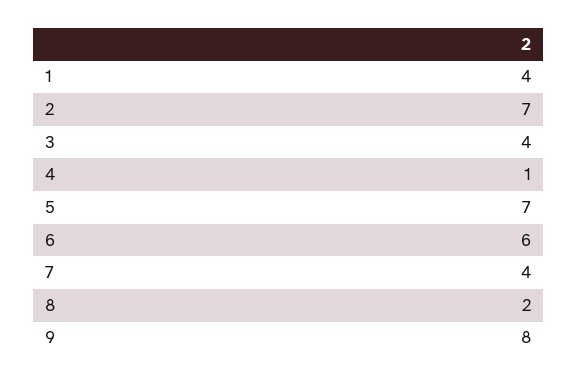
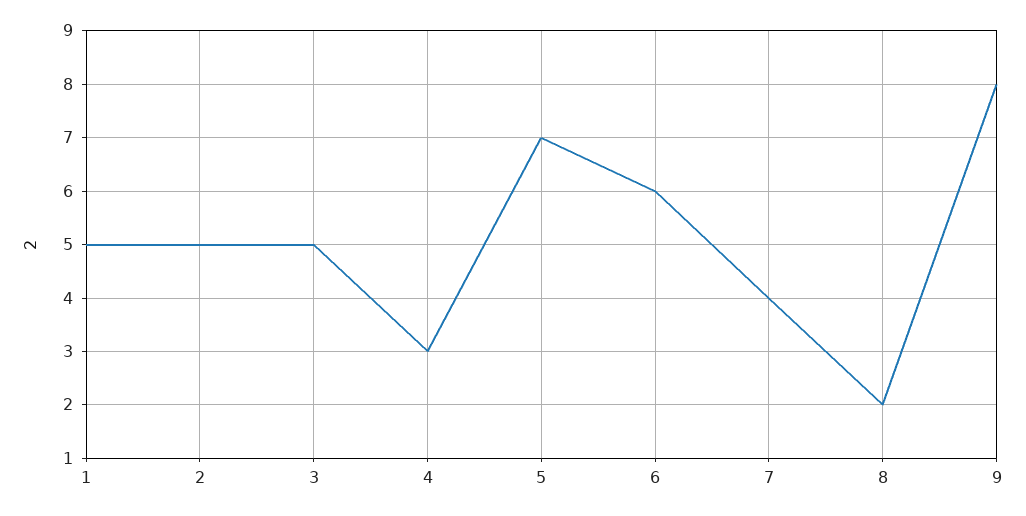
  {
-   "1": 4,
+   "1": 5,
-   "2": 7,
+   "2": 5,
-   "3": 4,
+   "3": 5,
-   "4": 1,
+   "4": 3,
    "5": 7,
    "6": 6,
    "7": 4,
    "8": 2,
    "9": 8
  }

